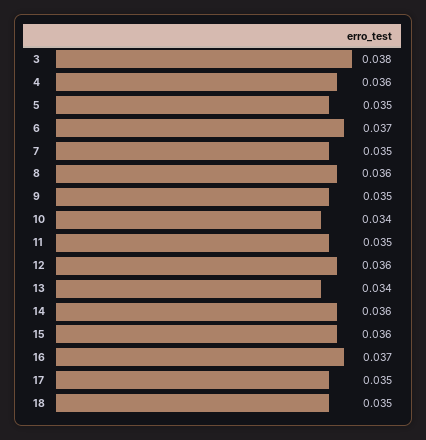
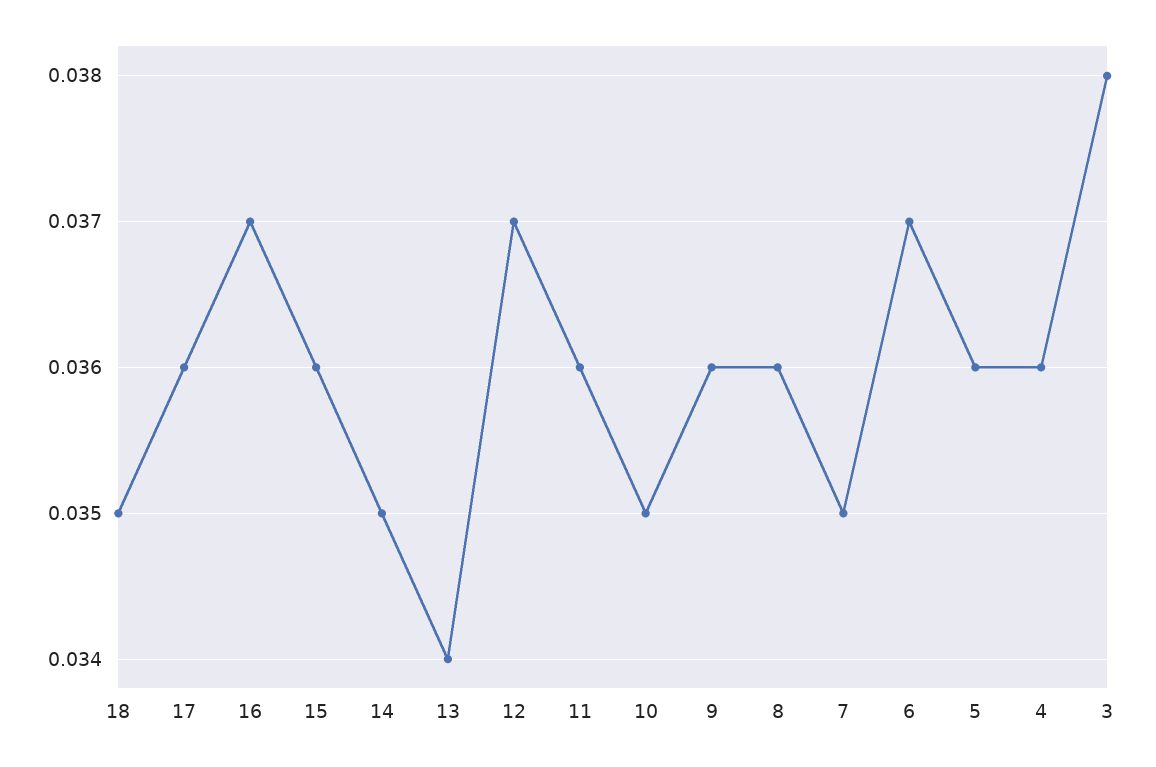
  {
    "3": 0.038,
    "4": 0.036,
-   "5": 0.035,
+   "5": 0.036,
    "6": 0.037,
    "7": 0.035,
    "8": 0.036,
-   "9": 0.035,
+   "9": 0.036,
-   "10": 0.034,
+   "10": 0.035,
-   "11": 0.035,
+   "11": 0.036,
-   "12": 0.036,
+   "12": 0.037,
    "13": 0.034,
-   "14": 0.036,
+   "14": 0.035,
    "15": 0.036,
    "16": 0.037,
-   "17": 0.035,
+   "17": 0.036,
    "18": 0.035
  }

